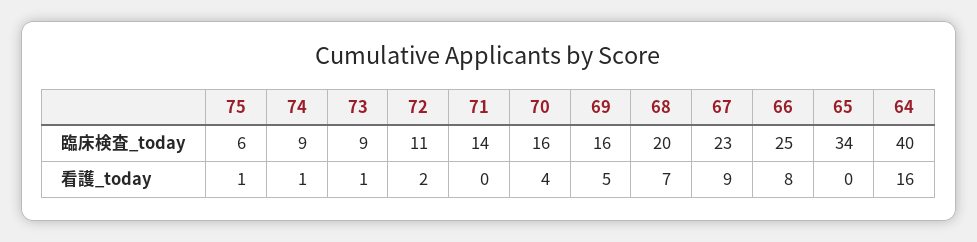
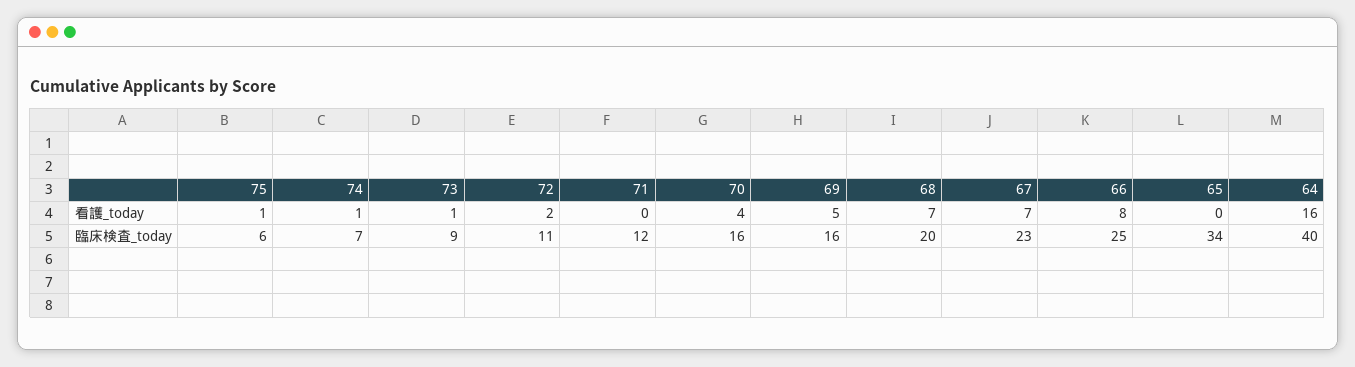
  {
    "75": {
      "臨床検査_today": 6,
      "看護_today": 1
    },
    "74": {
-     "臨床検査_today": 9,
+     "臨床検査_today": 7,
      "看護_today": 1
    },
    "73": {
      "臨床検査_today": 9,
      "看護_today": 1
    },
    "72": {
      "臨床検査_today": 11,
      "看護_today": 2
    },
    "71": {
-     "臨床検査_today": 14,
+     "臨床検査_today": 12,
      "看護_today": 0
    },
    "70": {
      "臨床検査_today": 16,
      "看護_today": 4
    },
    "69": {
      "臨床検査_today": 16,
      "看護_today": 5
    },
    "68": {
      "臨床検査_today": 20,
      "看護_today": 7
    },
    "67": {
      "臨床検査_today": 23,
-     "看護_today": 9
+     "看護_today": 7
    },
    "66": {
      "臨床検査_today": 25,
      "看護_today": 8
    },
    "65": {
      "臨床検査_today": 34,
      "看護_today": 0
    },
    "64": {
      "臨床検査_today": 40,
      "看護_today": 16
    }
  }

